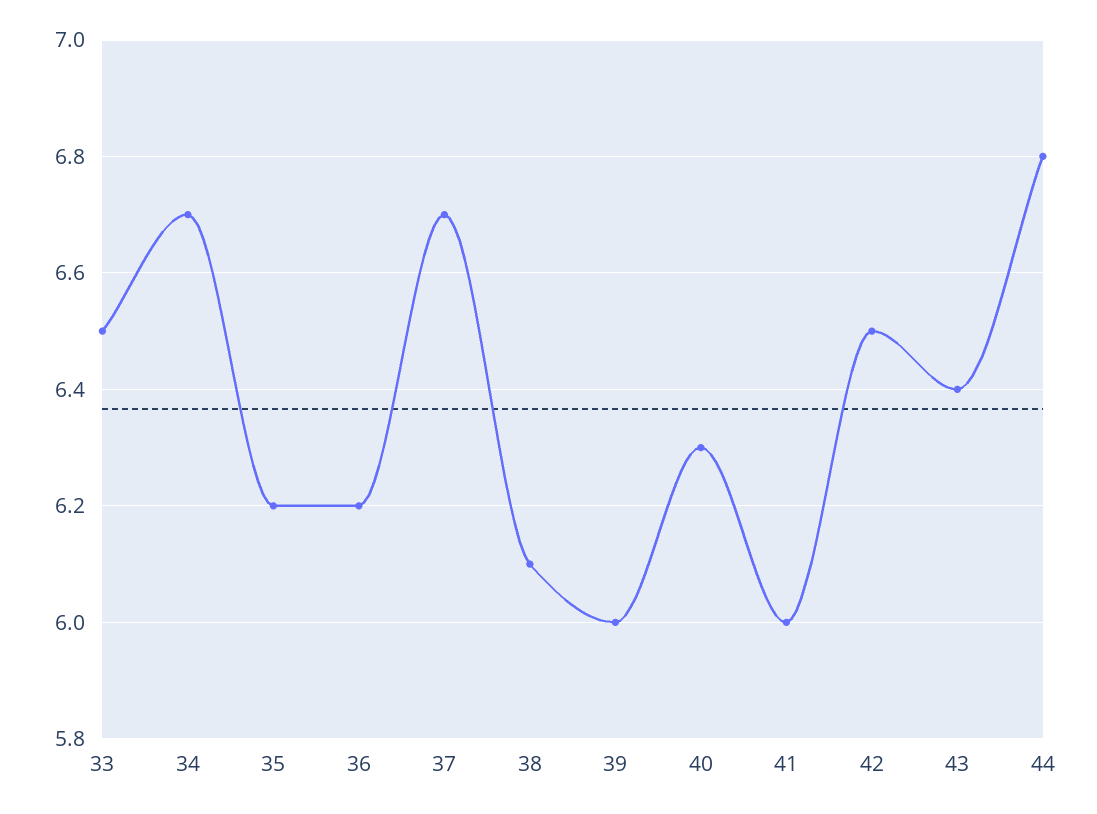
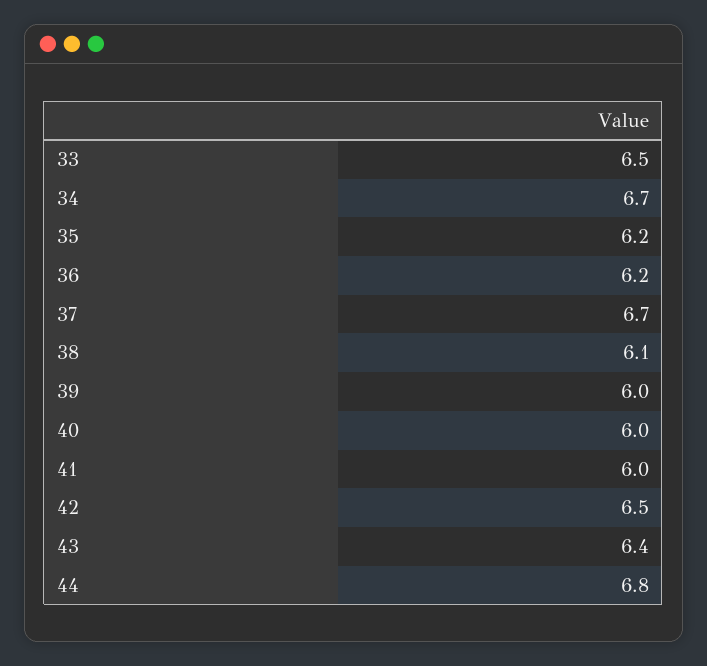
  {
    "33": 6.5,
    "34": 6.7,
    "35": 6.2,
    "36": 6.2,
    "37": 6.7,
    "38": 6.1,
    "39": 6,
-   "40": 6.3,
+   "40": 6,
    "41": 6,
    "42": 6.5,
    "43": 6.4,
    "44": 6.8
  }

